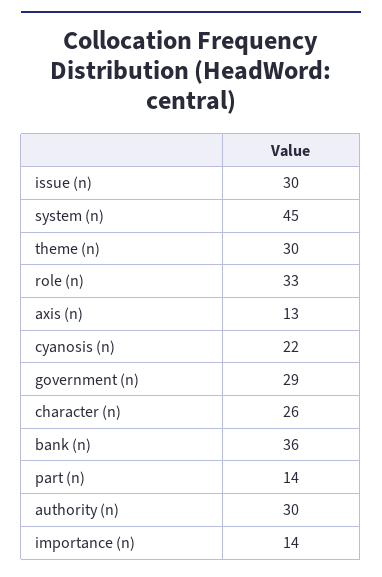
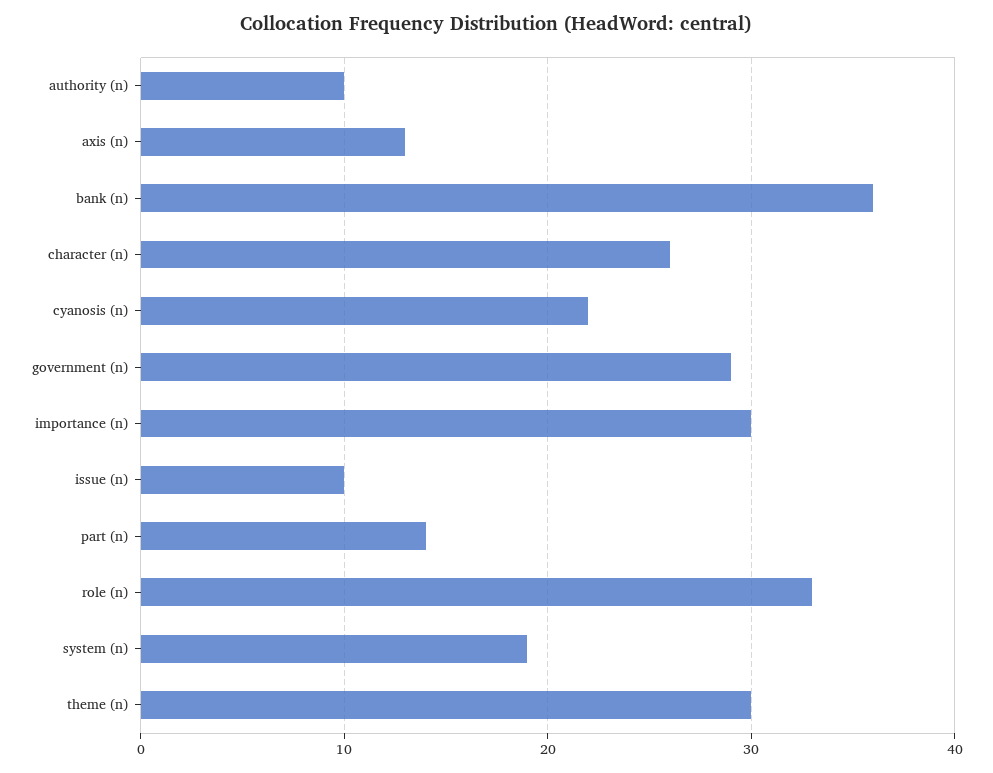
  {
-   "issue (n)": 30,
+   "issue (n)": 10,
-   "system (n)": 45,
+   "system (n)": 19,
    "theme (n)": 30,
    "role (n)": 33,
    "axis (n)": 13,
    "cyanosis (n)": 22,
    "government (n)": 29,
    "character (n)": 26,
    "bank (n)": 36,
    "part (n)": 14,
-   "authority (n)": 30,
+   "authority (n)": 10,
-   "importance (n)": 14
+   "importance (n)": 30
  }

